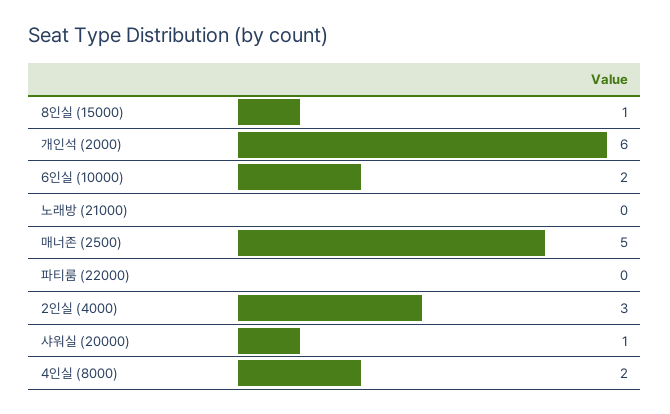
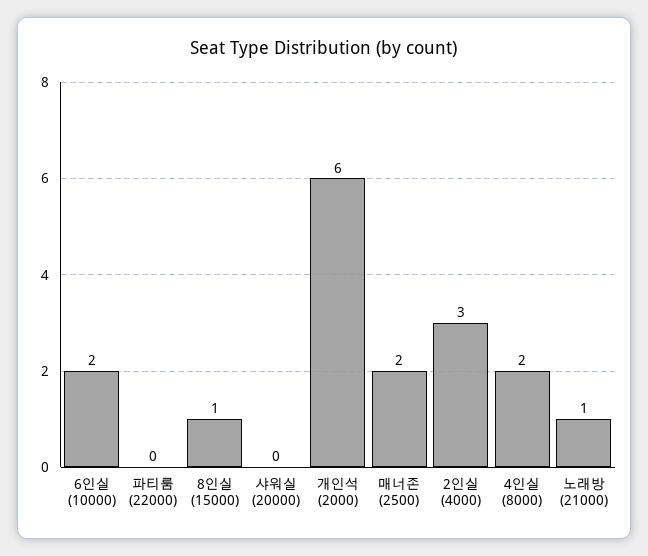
  {
    "8인실 (15000)": 1,
    "개인석 (2000)": 6,
    "6인실 (10000)": 2,
-   "노래방 (21000)": 0,
+   "노래방 (21000)": 1,
-   "매너존 (2500)": 5,
+   "매너존 (2500)": 2,
    "파티룸 (22000)": 0,
    "2인실 (4000)": 3,
-   "샤워실 (20000)": 1,
+   "샤워실 (20000)": 0,
    "4인실 (8000)": 2
  }

